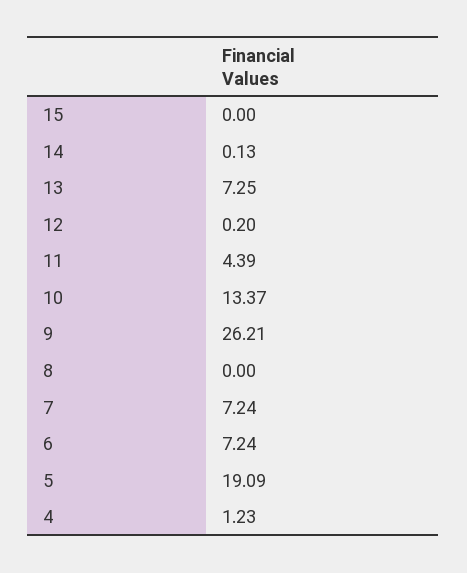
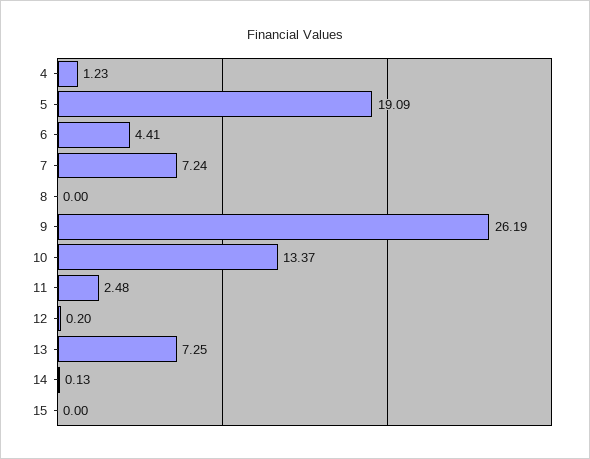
  {
    "15": 0,
    "14": 0.13,
    "13": 7.25,
    "12": 0.2,
-   "11": 4.39,
+   "11": 2.48,
    "10": 13.37,
-   "9": 26.21,
+   "9": 26.19,
    "8": 0,
    "7": 7.24,
-   "6": 7.24,
+   "6": 4.41,
    "5": 19.09,
    "4": 1.23
  }

